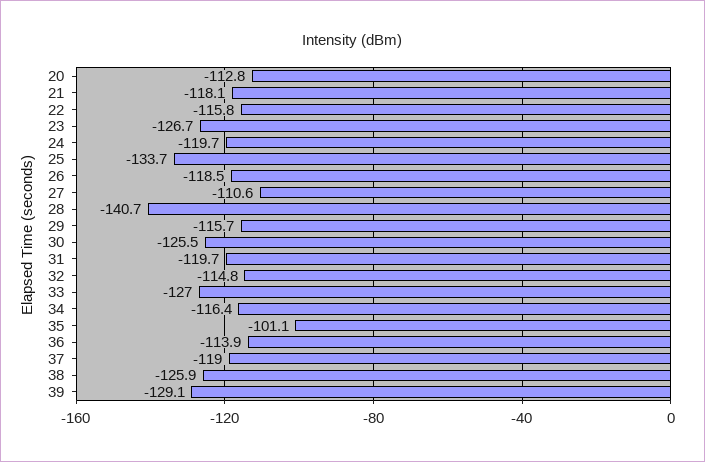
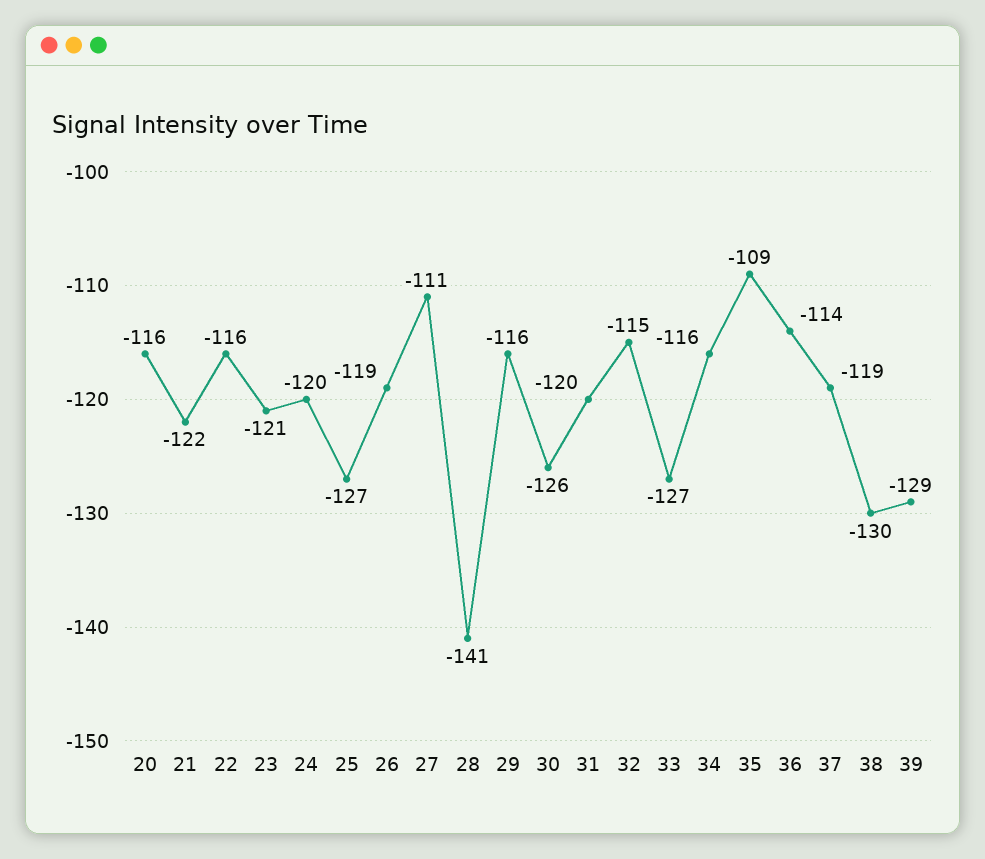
  {
-   "20": -112.8,
+   "20": -116,
-   "21": -118.1,
+   "21": -122,
    "22": -115.8,
-   "23": -126.7,
+   "23": -121,
    "24": -119.7,
-   "25": -133.7,
+   "25": -127,
    "26": -118.5,
    "27": -110.6,
    "28": -140.7,
    "29": -115.7,
    "30": -125.5,
    "31": -119.7,
    "32": -114.8,
    "33": -127,
    "34": -116.4,
-   "35": -101.1,
+   "35": -109,
    "36": -113.9,
    "37": -119,
-   "38": -125.9,
+   "38": -130,
    "39": -129.1
  }

